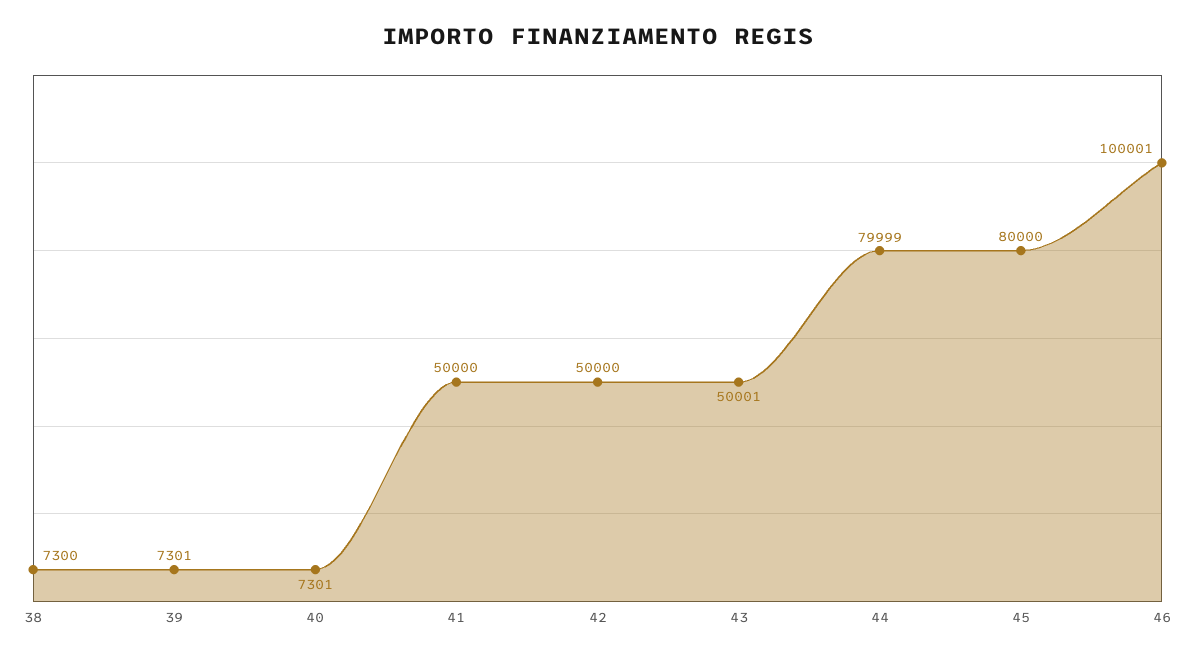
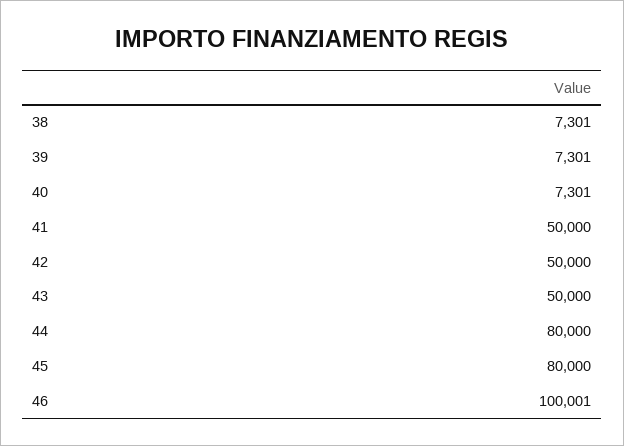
  {
-   "38": 7300,
+   "38": 7301,
    "39": 7301,
    "40": 7301,
    "41": 50000,
    "42": 50000,
-   "43": 50001,
+   "43": 50000,
-   "44": 79999,
+   "44": 80000,
    "45": 80000,
    "46": 100001
  }

